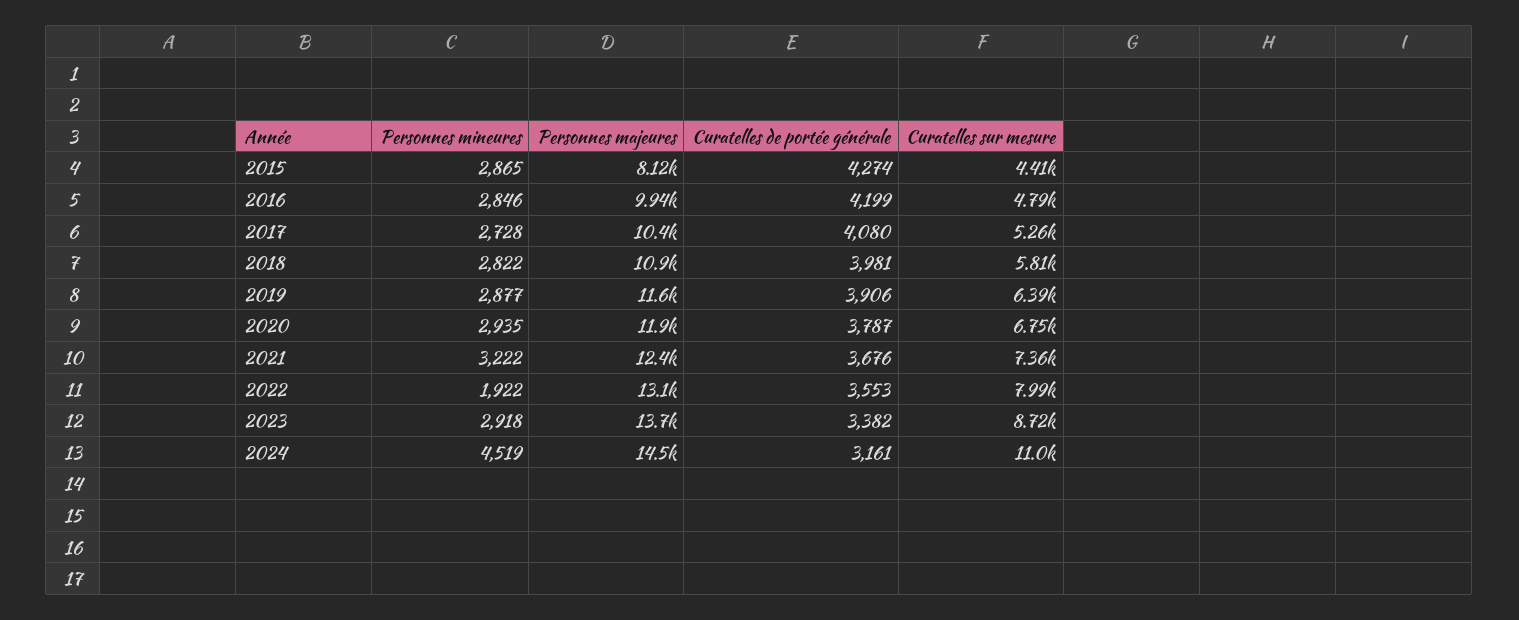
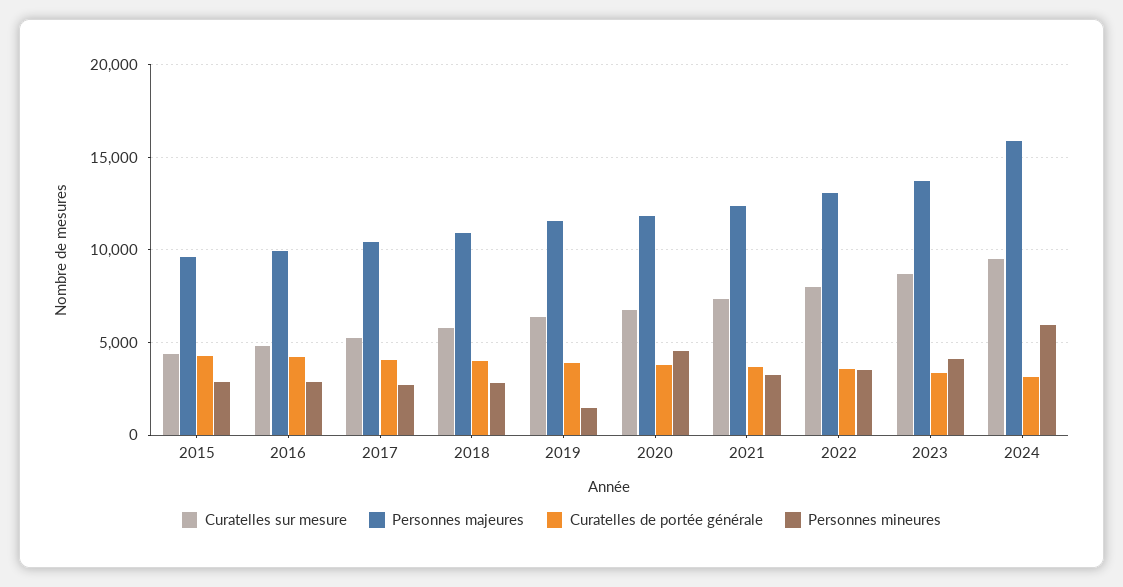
  {
    "Personnes mineures": {
      "2015": 2865,
      "2016": 2846,
      "2017": 2728,
      "2018": 2822,
-     "2019": 2877,
+     "2019": 1500,
-     "2020": 2935,
+     "2020": 4500,
      "2021": 3222,
-     "2022": 1922,
+     "2022": 3500,
-     "2023": 2918,
+     "2023": 4000,
-     "2024": 4519
+     "2024": 6000
    },
    "Personnes majeures": {
-     "2015": 8120,
+     "2015": 9500,
      "2016": 9940,
      "2017": 10400,
      "2018": 10900,
      "2019": 11600,
      "2020": 11900,
      "2021": 12400,
      "2022": 13100,
      "2023": 13700,
-     "2024": 14500
+     "2024": 16000
    },
    "Curatelles de portée générale": {
      "2015": 4274,
      "2016": 4199,
      "2017": 4080,
      "2018": 3981,
      "2019": 3906,
      "2020": 3787,
      "2021": 3676,
      "2022": 3553,
      "2023": 3382,
      "2024": 3161
    },
    "Curatelles sur mesure": {
      "2015": 4410,
      "2016": 4790,
      "2017": 5260,
      "2018": 5810,
      "2019": 6390,
      "2020": 6750,
      "2021": 7360,
      "2022": 7990,
      "2023": 8720,
-     "2024": 11000
+     "2024": 9500
    }
  }

